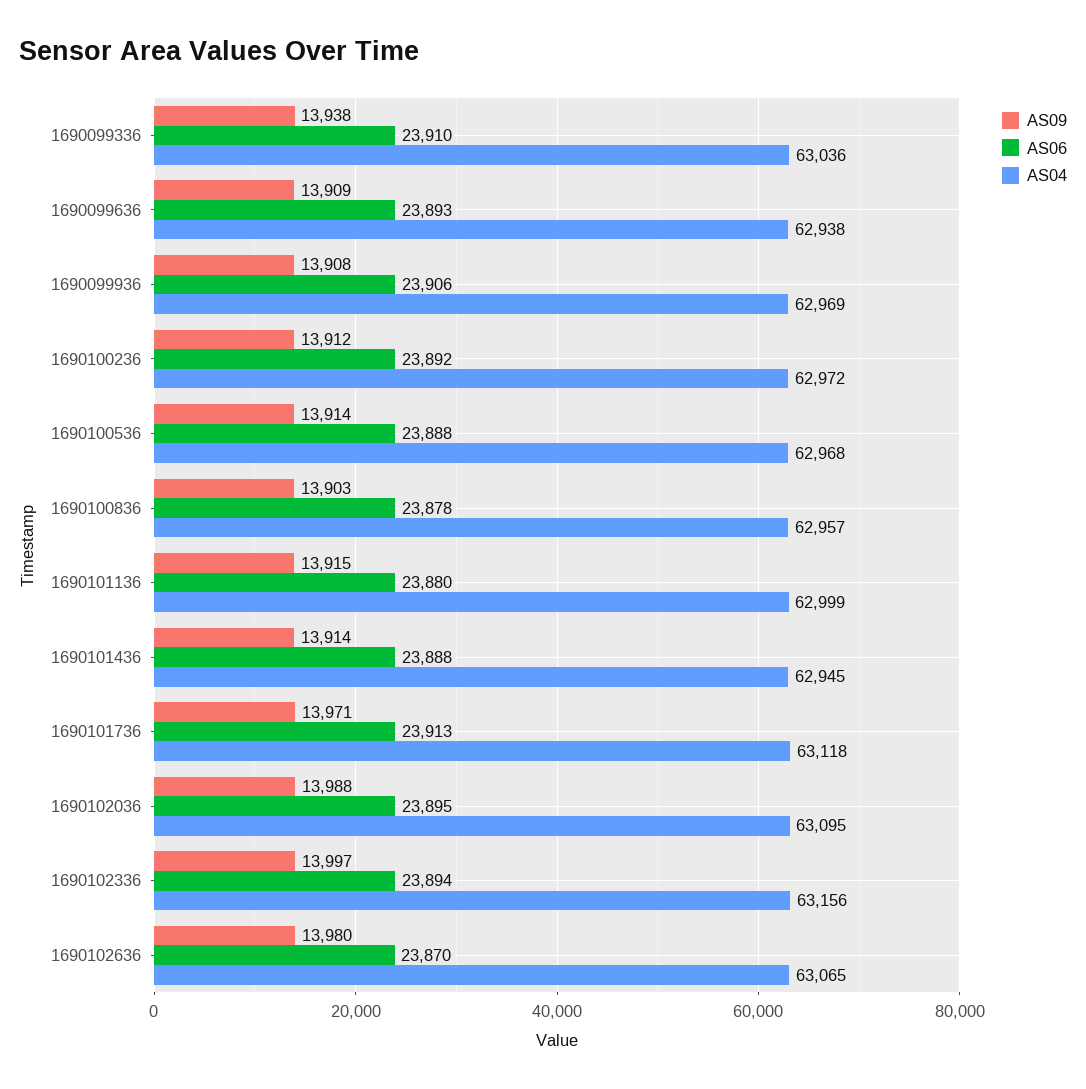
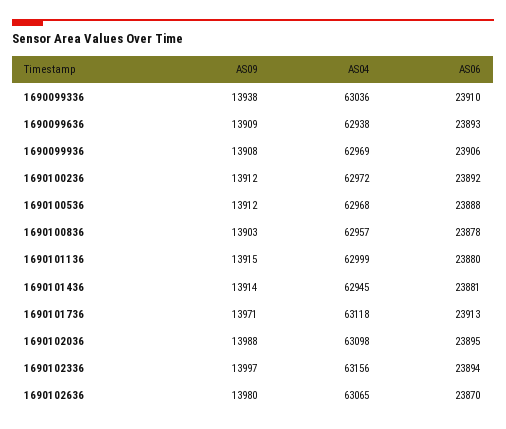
  {
    "AS09": {
      "1690099336": 13938,
      "1690099636": 13909,
      "1690099936": 13908,
      "1690100236": 13912,
-     "1690100536": 13914,
+     "1690100536": 13912,
      "1690100836": 13903,
      "1690101136": 13915,
      "1690101436": 13914,
      "1690101736": 13971,
      "1690102036": 13988,
      "1690102336": 13997,
      "1690102636": 13980
    },
    "AS06": {
      "1690099336": 23910,
      "1690099636": 23893,
      "1690099936": 23906,
      "1690100236": 23892,
      "1690100536": 23888,
      "1690100836": 23878,
      "1690101136": 23880,
-     "1690101436": 23888,
+     "1690101436": 23881,
      "1690101736": 23913,
      "1690102036": 23895,
      "1690102336": 23894,
      "1690102636": 23870
    },
    "AS04": {
      "1690099336": 63036,
      "1690099636": 62938,
      "1690099936": 62969,
      "1690100236": 62972,
      "1690100536": 62968,
      "1690100836": 62957,
      "1690101136": 62999,
      "1690101436": 62945,
      "1690101736": 63118,
-     "1690102036": 63095,
+     "1690102036": 63098,
      "1690102336": 63156,
      "1690102636": 63065
    }
  }

